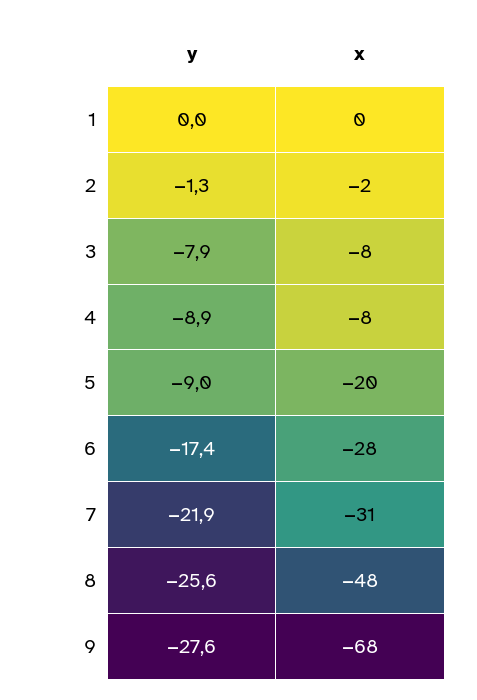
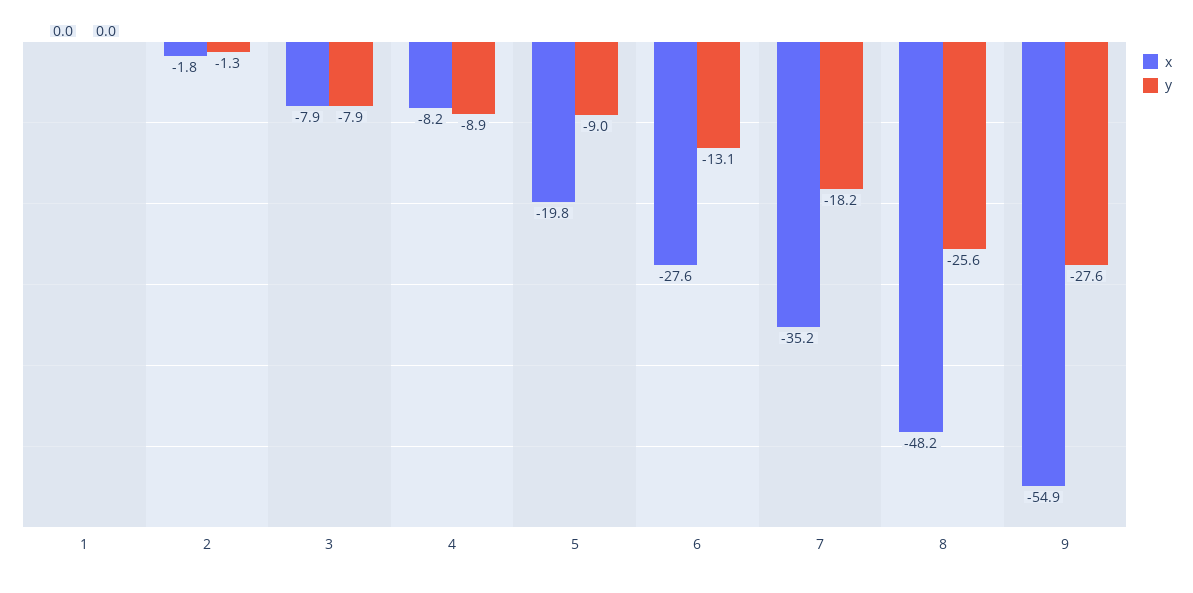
  {
    "y": {
      "1": 0,
      "2": -1.3,
      "3": -7.9,
      "4": -8.9,
      "5": -9,
-     "6": -17.4,
+     "6": -13.1,
-     "7": -21.9,
+     "7": -18.2,
      "8": -25.6,
      "9": -27.6
    },
    "x": {
      "1": 0,
      "2": -1.8,
      "3": -7.9,
      "4": -8.2,
      "5": -19.8,
      "6": -27.6,
-     "7": -31,
+     "7": -35.2,
      "8": -48.2,
-     "9": -68
+     "9": -54.9
    }
  }

